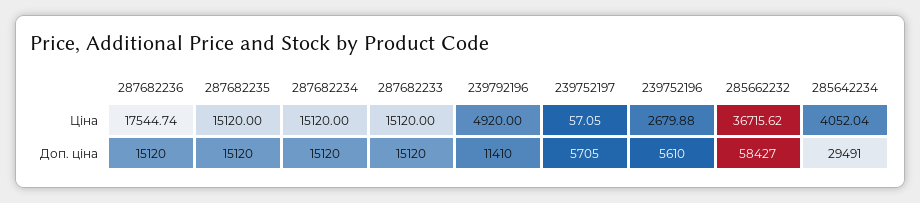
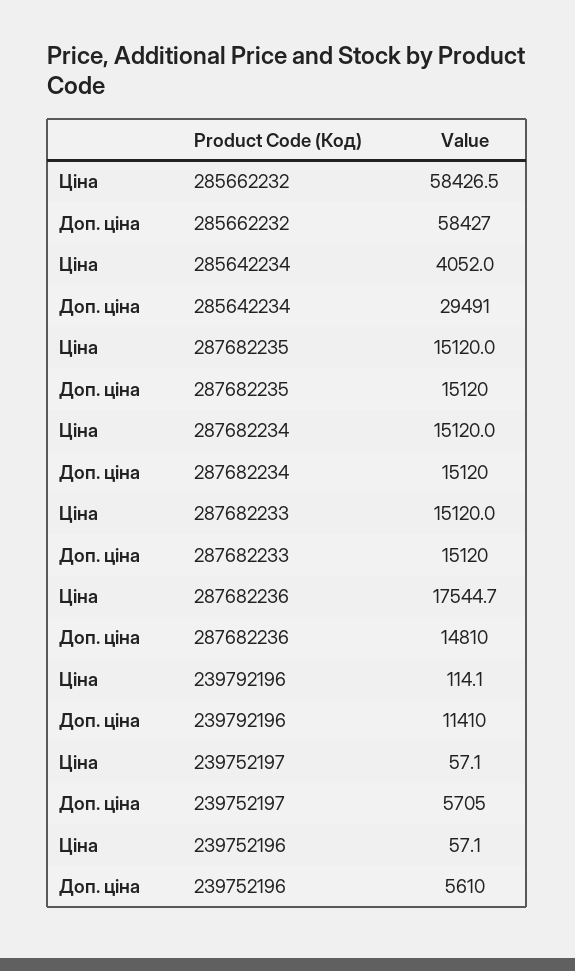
  {
    "287682236": {
      "Ціна": 17544.74,
-     "Доп. ціна": 15120
+     "Доп. ціна": 14810
    },
    "287682235": {
      "Ціна": 15120,
      "Доп. ціна": 15120
    },
    "287682234": {
      "Ціна": 15120,
      "Доп. ціна": 15120
    },
    "287682233": {
      "Ціна": 15120,
      "Доп. ціна": 15120
    },
    "239792196": {
-     "Ціна": 4920,
+     "Ціна": 114.1,
      "Доп. ціна": 11410
    },
    "239752197": {
      "Ціна": 57.05,
      "Доп. ціна": 5705
    },
    "239752196": {
-     "Ціна": 2679.88,
+     "Ціна": 57.1,
      "Доп. ціна": 5610
    },
    "285662232": {
-     "Ціна": 36715.62,
+     "Ціна": 58426.5,
      "Доп. ціна": 58427
    },
    "285642234": {
      "Ціна": 4052.04,
      "Доп. ціна": 29491
    }
  }

